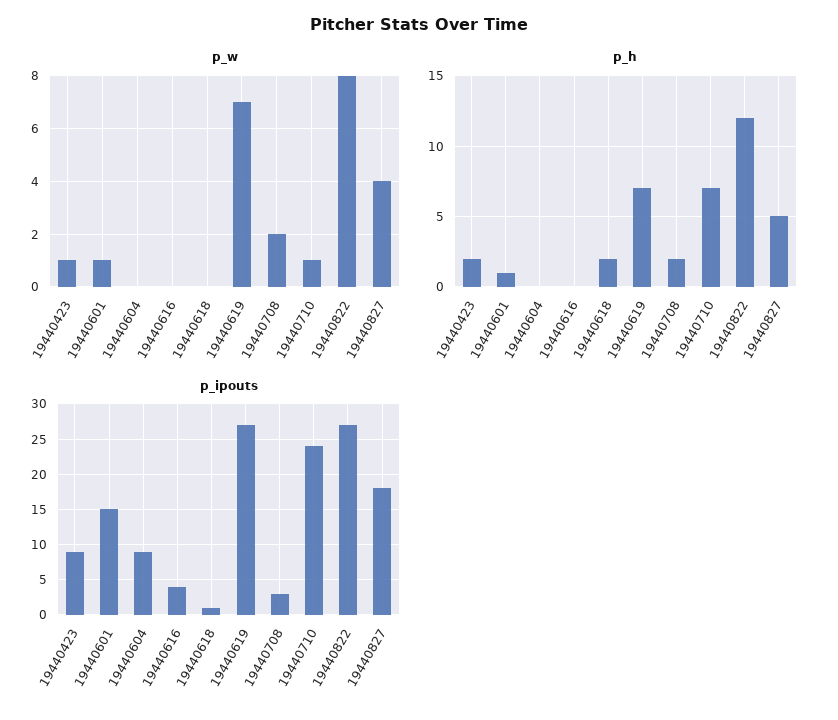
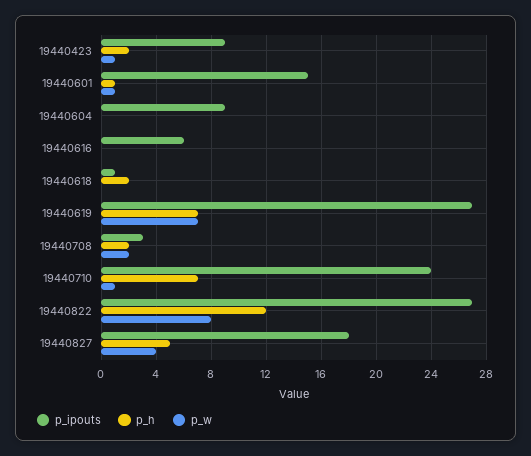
  {
    "p_w": {
      "19440423": 1,
      "19440601": 1,
      "19440604": 0,
      "19440616": 0,
      "19440618": 0,
      "19440619": 7,
      "19440708": 2,
      "19440710": 1,
      "19440822": 8,
      "19440827": 4
    },
    "p_h": {
      "19440423": 2,
      "19440601": 1,
      "19440604": 0,
      "19440616": 0,
      "19440618": 2,
      "19440619": 7,
      "19440708": 2,
      "19440710": 7,
      "19440822": 12,
      "19440827": 5
    },
    "p_ipouts": {
      "19440423": 9,
      "19440601": 15,
      "19440604": 9,
-     "19440616": 4,
+     "19440616": 6,
      "19440618": 1,
      "19440619": 27,
      "19440708": 3,
      "19440710": 24,
      "19440822": 27,
      "19440827": 18
    }
  }

